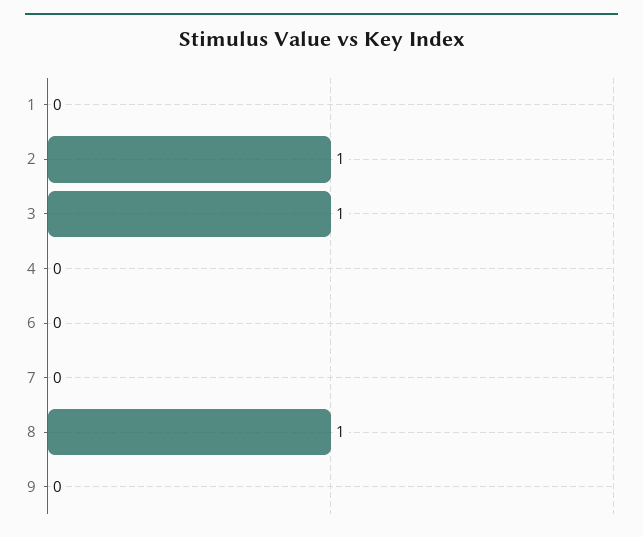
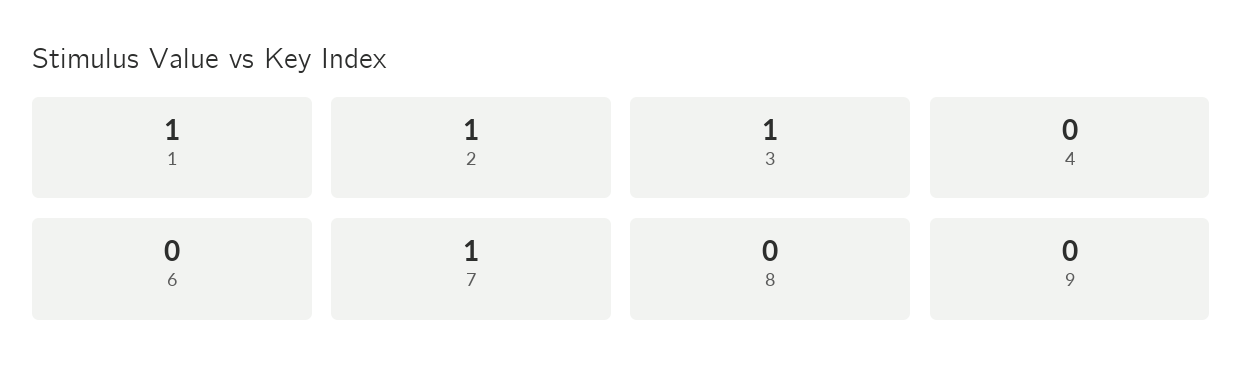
  {
-   "1": 0,
+   "1": 1,
    "2": 1,
    "3": 1,
    "4": 0,
    "6": 0,
-   "7": 0,
+   "7": 1,
-   "8": 1,
+   "8": 0,
    "9": 0
  }

